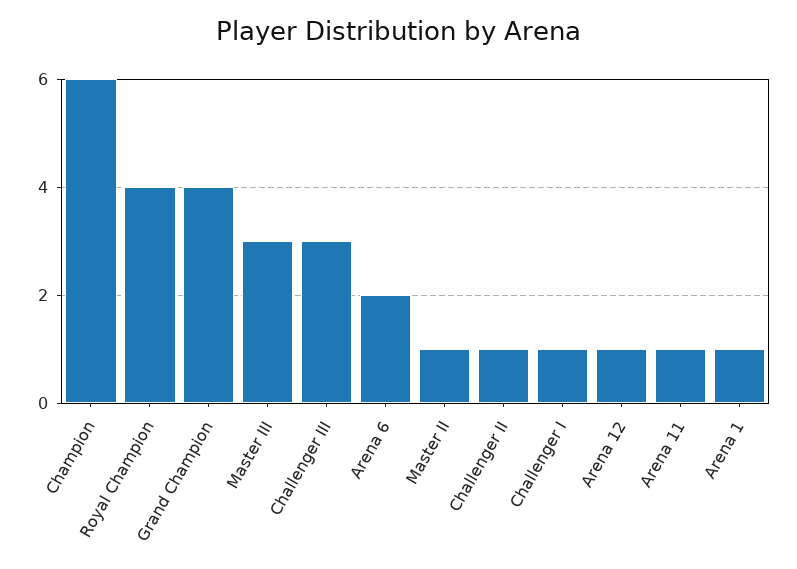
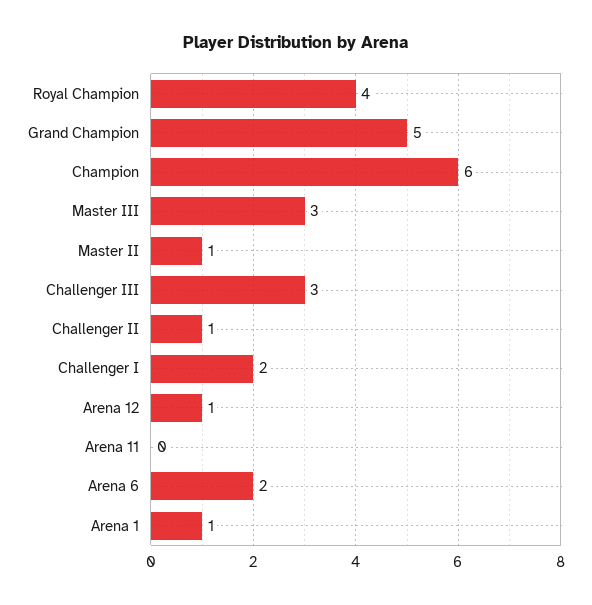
  {
    "Champion": 6,
    "Royal Champion": 4,
-   "Grand Champion": 4,
+   "Grand Champion": 5,
    "Master III": 3,
    "Challenger III": 3,
    "Arena 6": 2,
    "Master II": 1,
    "Challenger II": 1,
-   "Challenger I": 1,
+   "Challenger I": 2,
    "Arena 12": 1,
-   "Arena 11": 1,
+   "Arena 11": 0,
    "Arena 1": 1
  }

